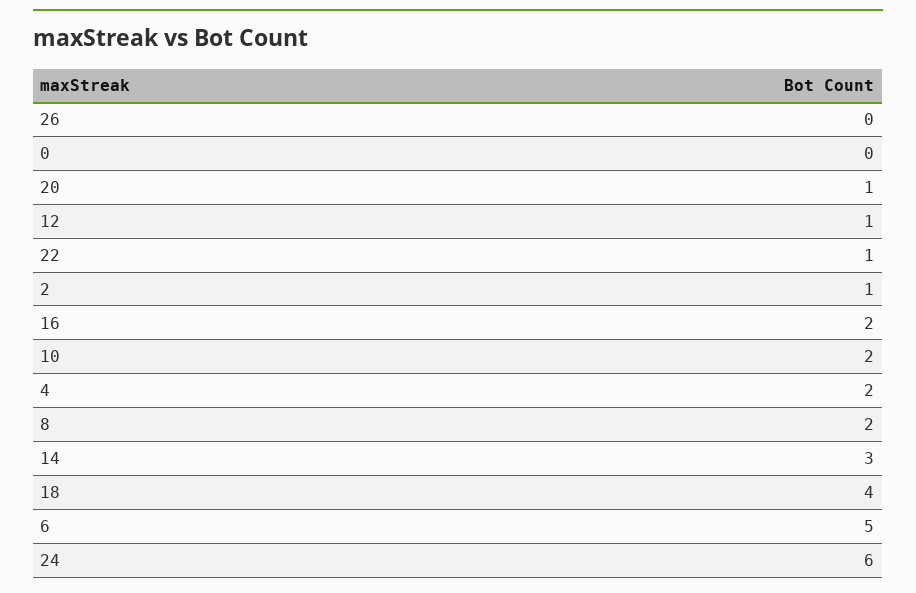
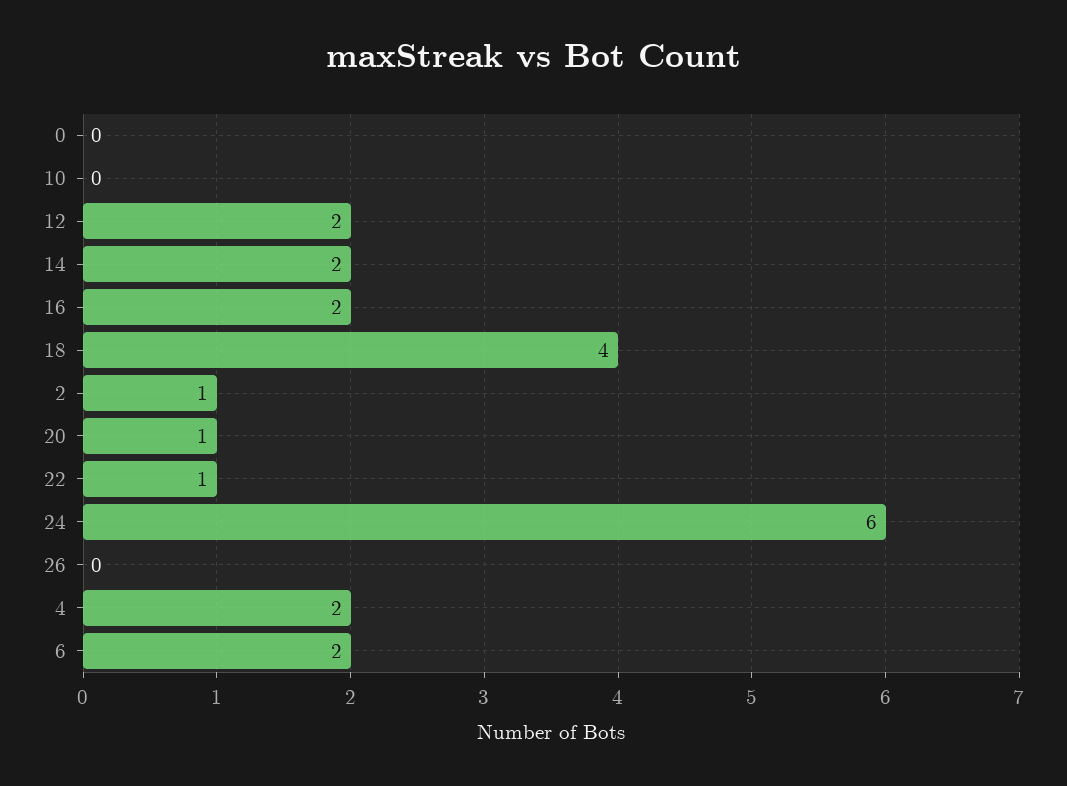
  {
    "26": 0,
    "0": 0,
    "20": 1,
-   "12": 1,
+   "12": 2,
    "22": 1,
    "2": 1,
    "16": 2,
-   "10": 2,
+   "10": 0,
    "4": 2,
-   "8": 2,
-   "14": 3,
+   "14": 2,
    "18": 4,
-   "6": 5,
+   "6": 2,
    "24": 6
  }

